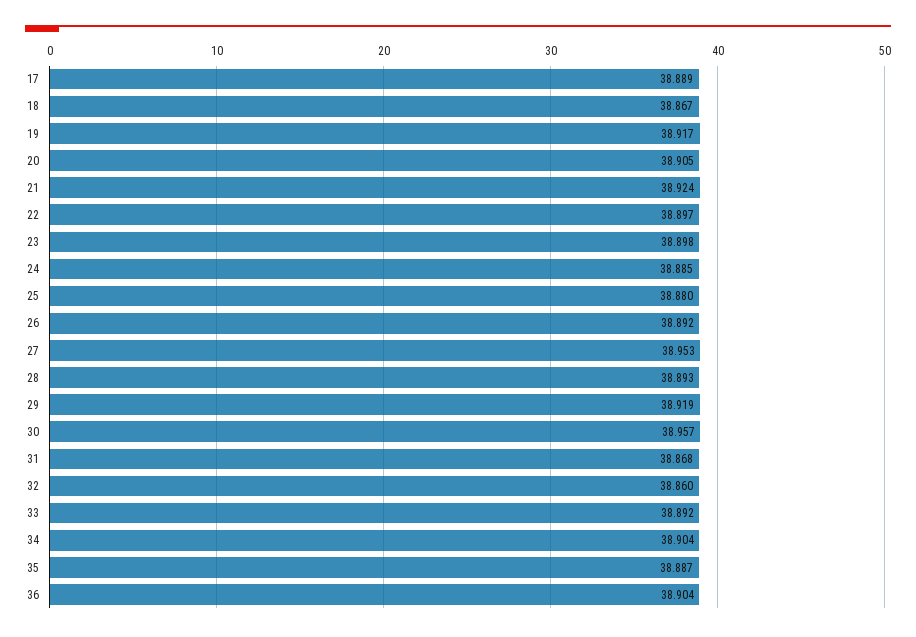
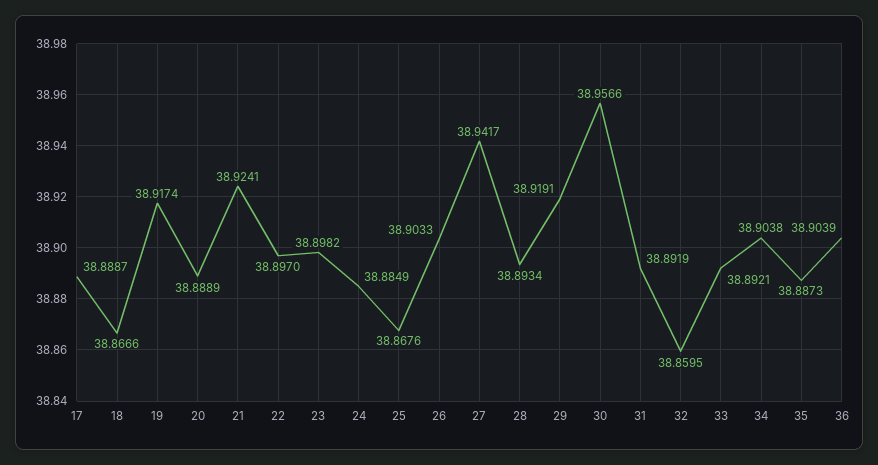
  {
    "17": 38.8887,
    "18": 38.8666,
    "19": 38.9174,
-   "20": 38.905,
+   "20": 38.8889,
    "21": 38.9241,
    "22": 38.897,
    "23": 38.8982,
    "24": 38.8849,
-   "25": 38.88,
+   "25": 38.8676,
-   "26": 38.892,
+   "26": 38.9033,
-   "27": 38.953,
+   "27": 38.9417,
    "28": 38.8934,
    "29": 38.9191,
    "30": 38.9566,
-   "31": 38.868,
+   "31": 38.8919,
    "32": 38.8595,
    "33": 38.8921,
    "34": 38.9038,
    "35": 38.8873,
    "36": 38.9039
  }

